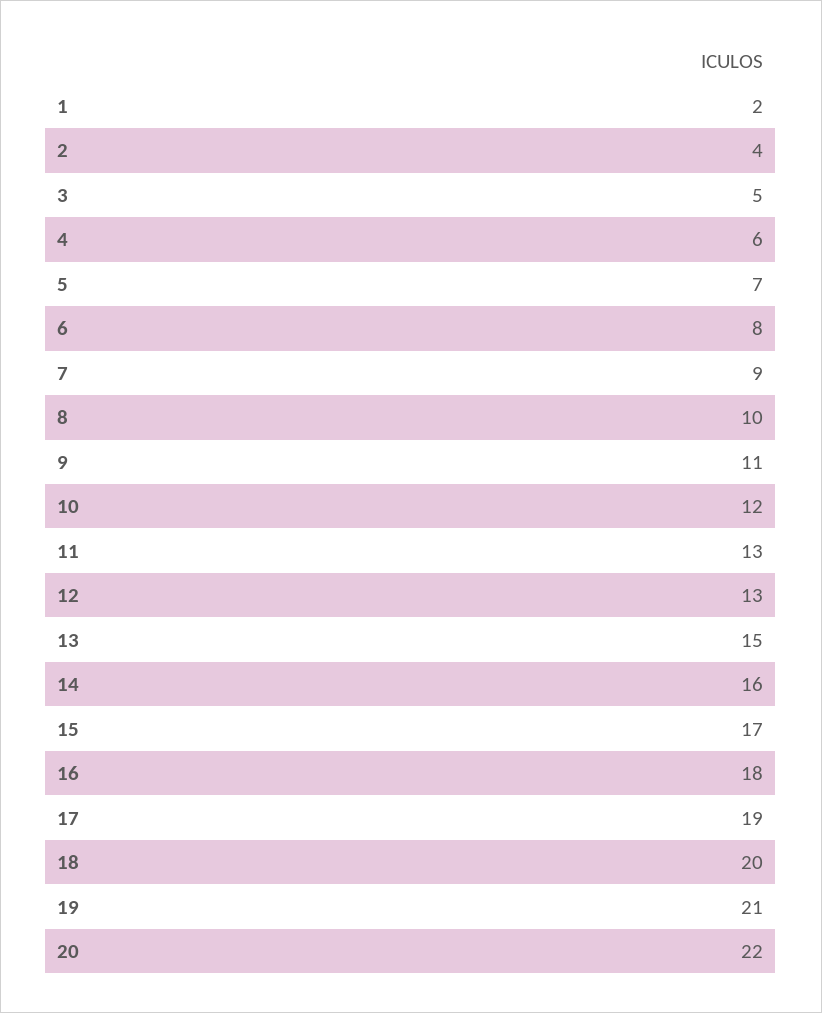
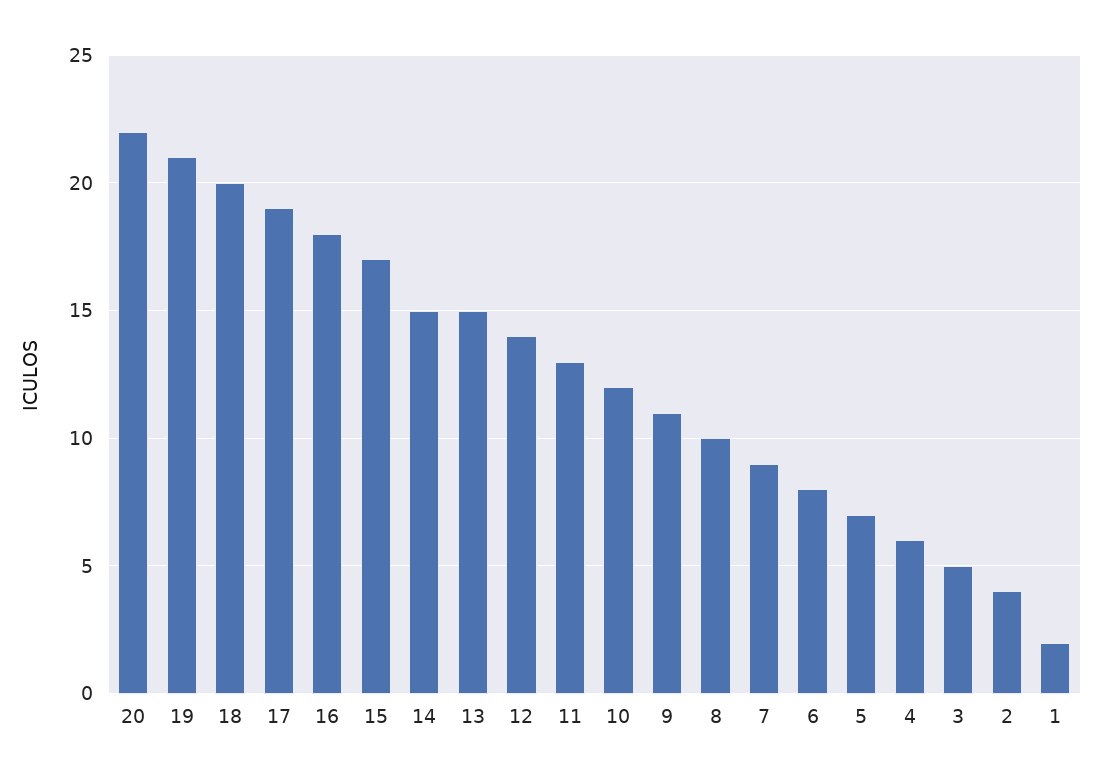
  {
    "1": 2,
    "2": 4,
    "3": 5,
    "4": 6,
    "5": 7,
    "6": 8,
    "7": 9,
    "8": 10,
    "9": 11,
    "10": 12,
    "11": 13,
-   "12": 13,
+   "12": 14,
    "13": 15,
-   "14": 16,
+   "14": 15,
    "15": 17,
    "16": 18,
    "17": 19,
    "18": 20,
    "19": 21,
    "20": 22
  }

